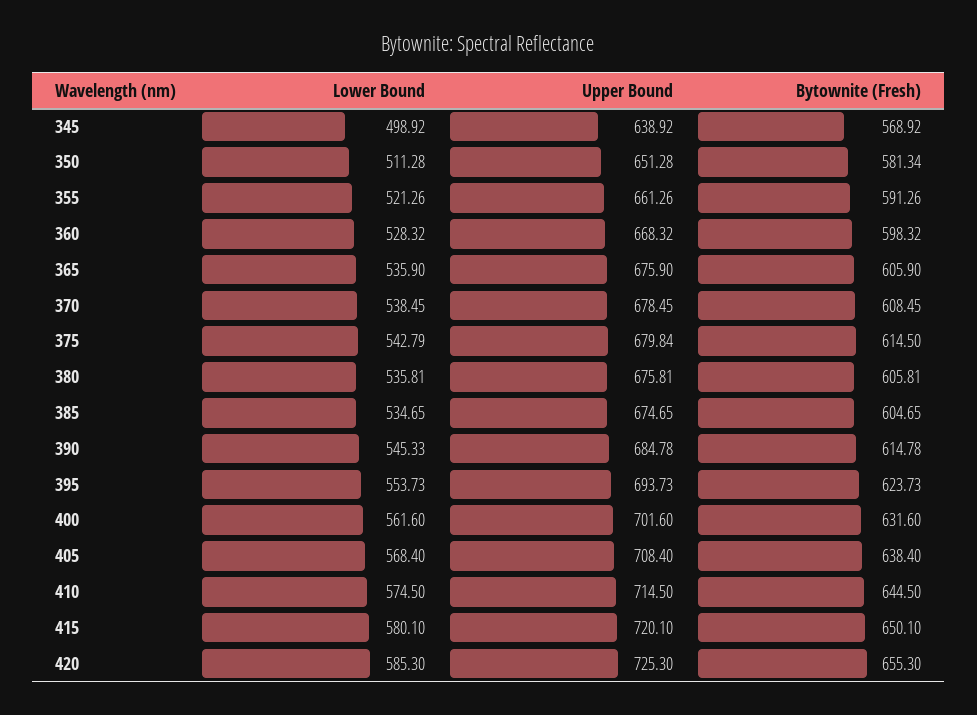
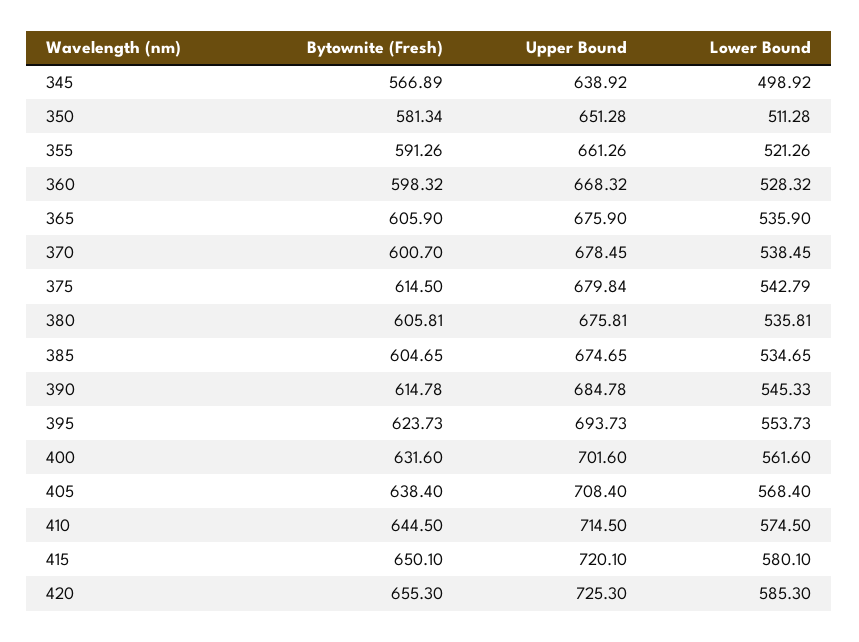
  {
    "Lower Bound": {
      "345": 498.92,
      "350": 511.28,
      "355": 521.26,
      "360": 528.32,
      "365": 535.9,
      "370": 538.45,
      "375": 542.79,
      "380": 535.81,
      "385": 534.65,
      "390": 545.33,
      "395": 553.73,
      "400": 561.6,
      "405": 568.4,
      "410": 574.5,
      "415": 580.1,
      "420": 585.3
    },
    "Upper Bound": {
      "345": 638.92,
      "350": 651.28,
      "355": 661.26,
      "360": 668.32,
      "365": 675.9,
      "370": 678.45,
      "375": 679.84,
      "380": 675.81,
      "385": 674.65,
      "390": 684.78,
      "395": 693.73,
      "400": 701.6,
      "405": 708.4,
      "410": 714.5,
      "415": 720.1,
      "420": 725.3
    },
    "Bytownite (Fresh)": {
-     "345": 568.92,
+     "345": 566.89,
      "350": 581.34,
      "355": 591.26,
      "360": 598.32,
      "365": 605.9,
-     "370": 608.45,
+     "370": 600.7,
      "375": 614.5,
      "380": 605.81,
      "385": 604.65,
      "390": 614.78,
      "395": 623.73,
      "400": 631.6,
      "405": 638.4,
      "410": 644.5,
      "415": 650.1,
      "420": 655.3
    }
  }

